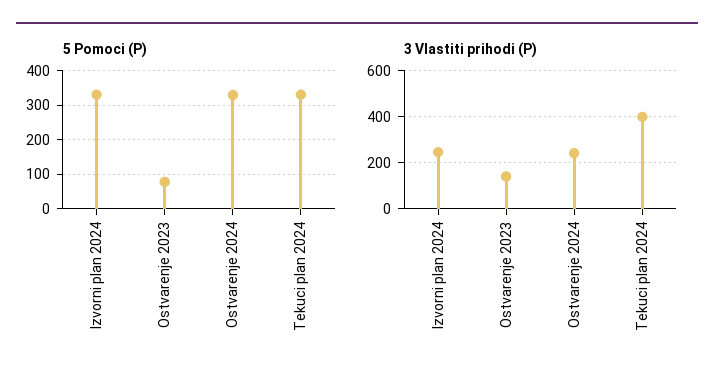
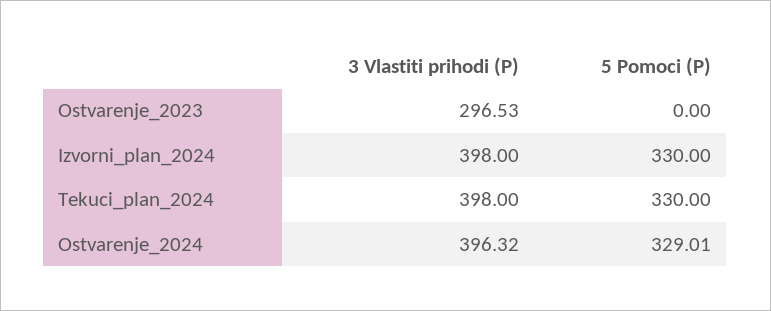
  {
    "5 Pomoci (P)": {
      "Izvorni plan 2024": 330,
-     "Ostvarenje 2023": 80,
+     "Ostvarenje 2023": 0,
      "Ostvarenje 2024": 329.01,
      "Tekuci plan 2024": 330
    },
    "3 Vlastiti prihodi (P)": {
-     "Izvorni plan 2024": 250,
+     "Izvorni plan 2024": 398,
-     "Ostvarenje 2023": 150,
+     "Ostvarenje 2023": 296.53,
-     "Ostvarenje 2024": 250,
+     "Ostvarenje 2024": 396.32,
      "Tekuci plan 2024": 398
    }
  }

